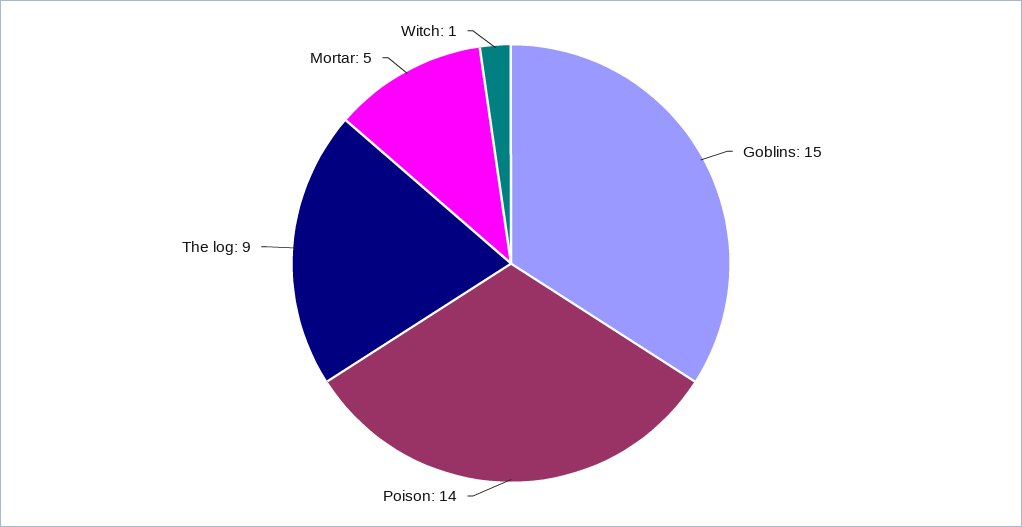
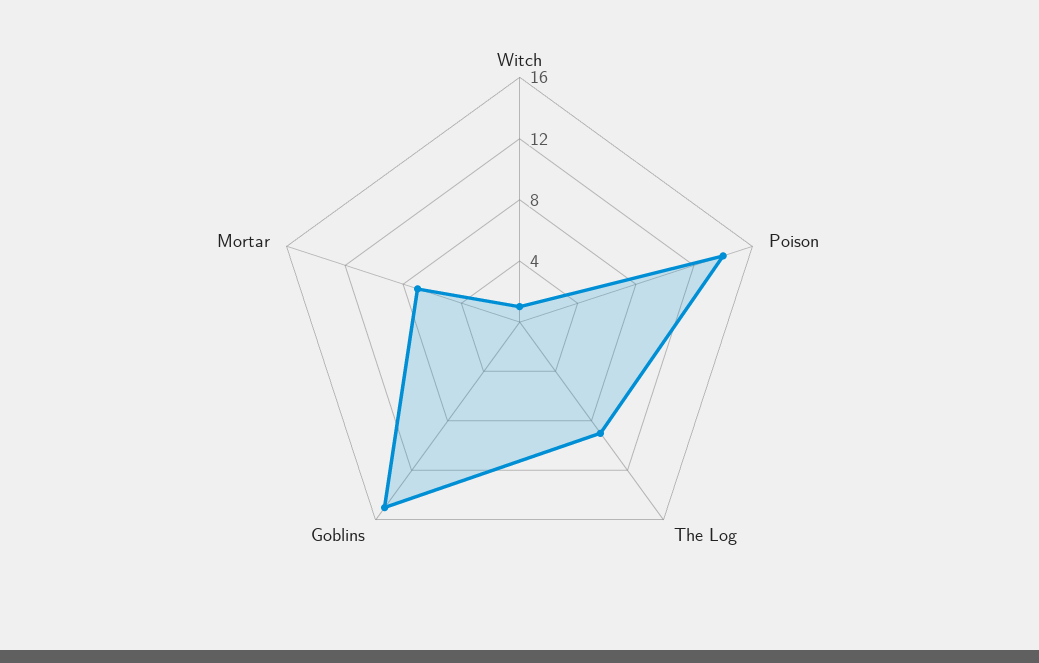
  {
    "Goblins": 15,
    "Poison": 14,
    "The log": 9,
-   "Mortar": 5,
+   "Mortar": 7,
    "Witch": 1
  }

